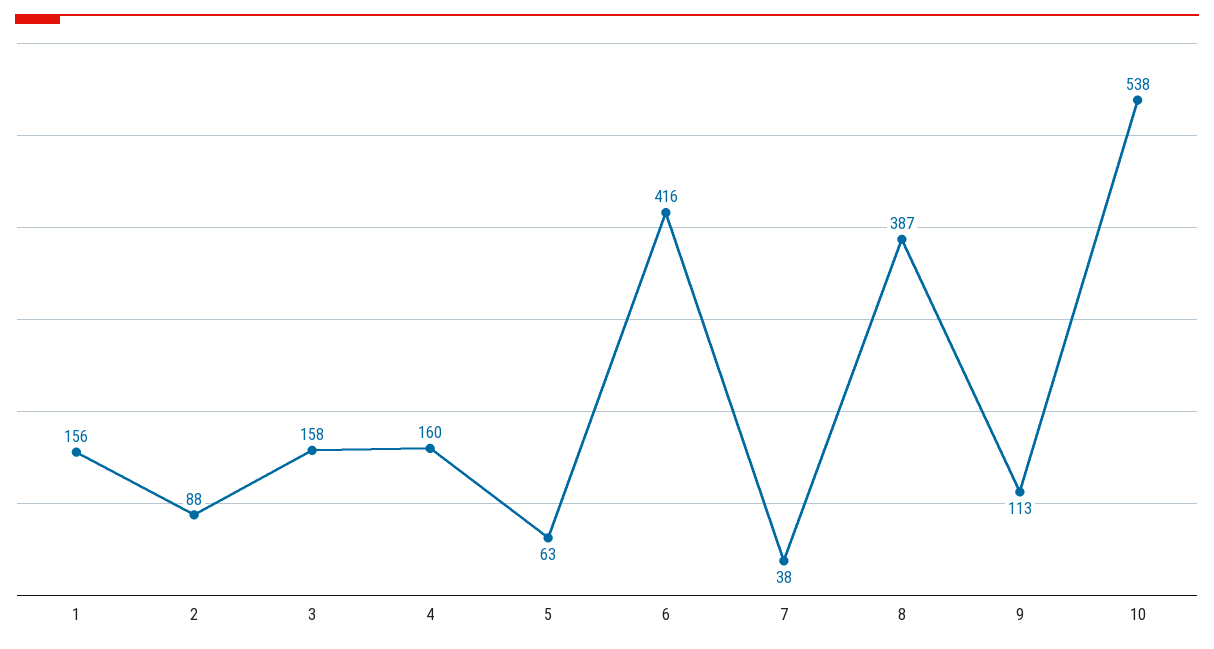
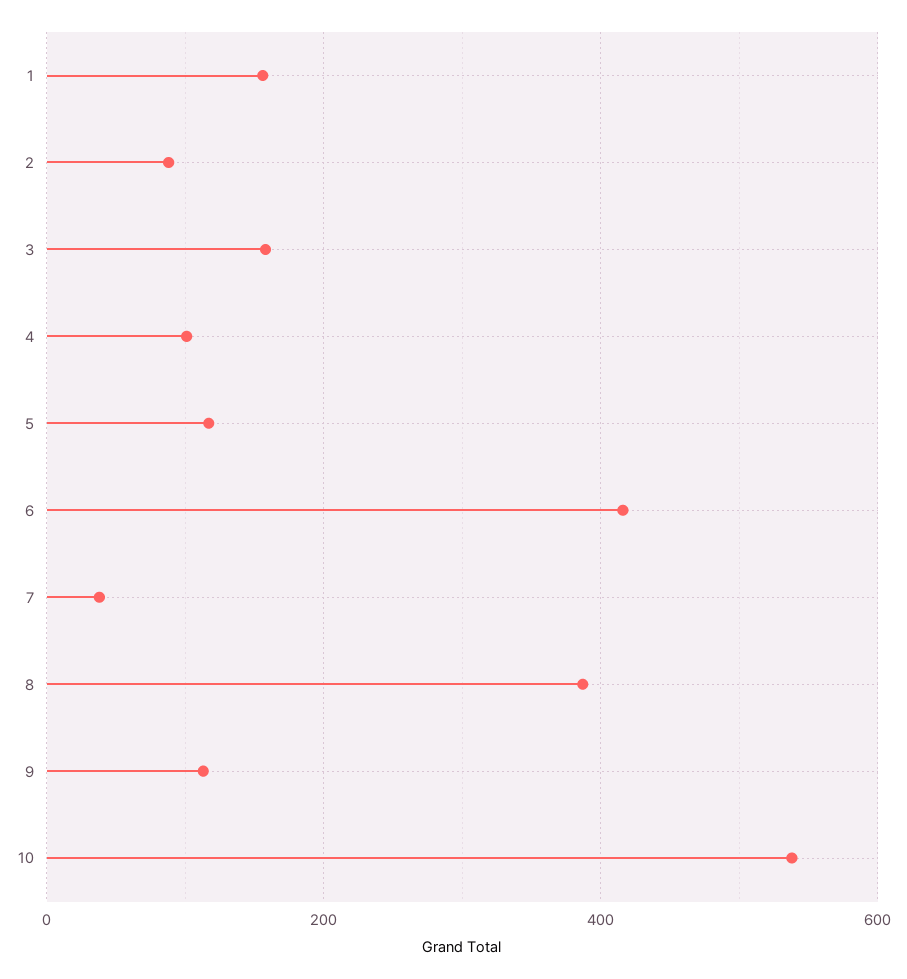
  {
    "1": 156,
    "2": 88,
    "3": 158,
-   "4": 160,
+   "4": 100,
-   "5": 63,
+   "5": 120,
    "6": 416,
    "7": 38,
    "8": 387,
    "9": 113,
    "10": 538
  }

